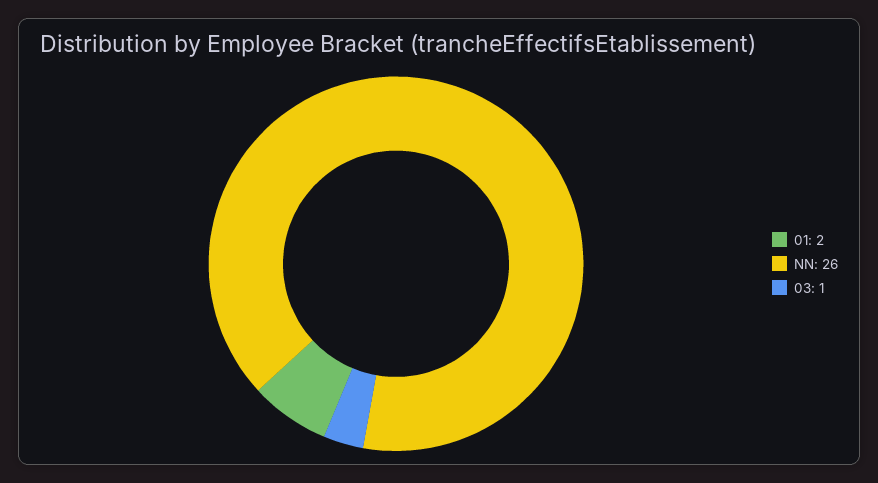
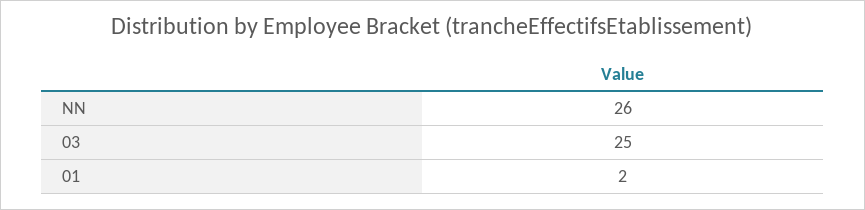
  {
    "01": 2,
    "NN": 26,
-   "03": 1
+   "03": 25
  }

